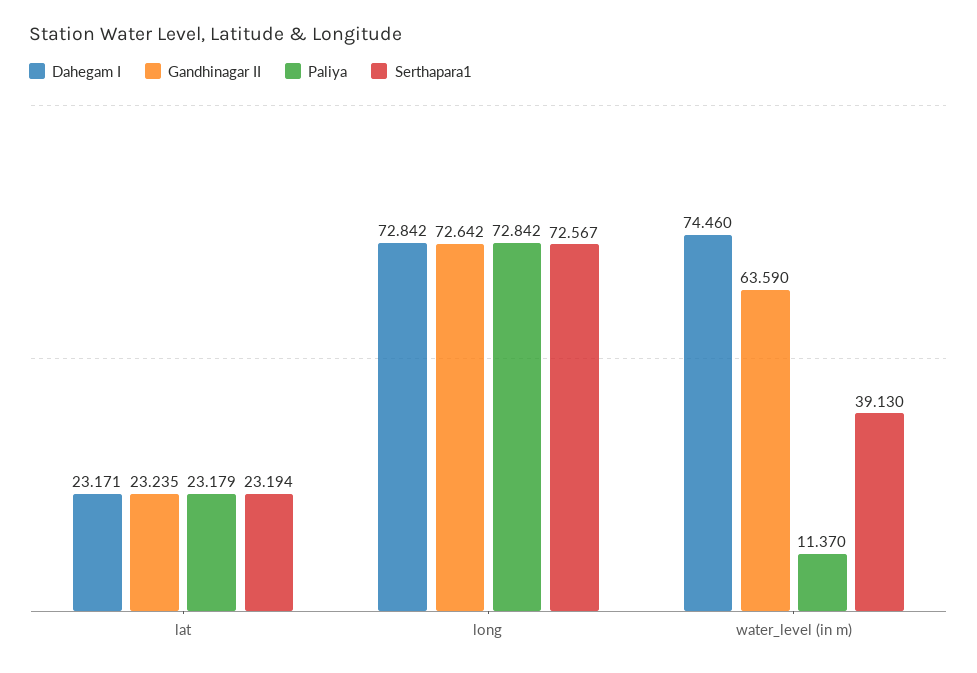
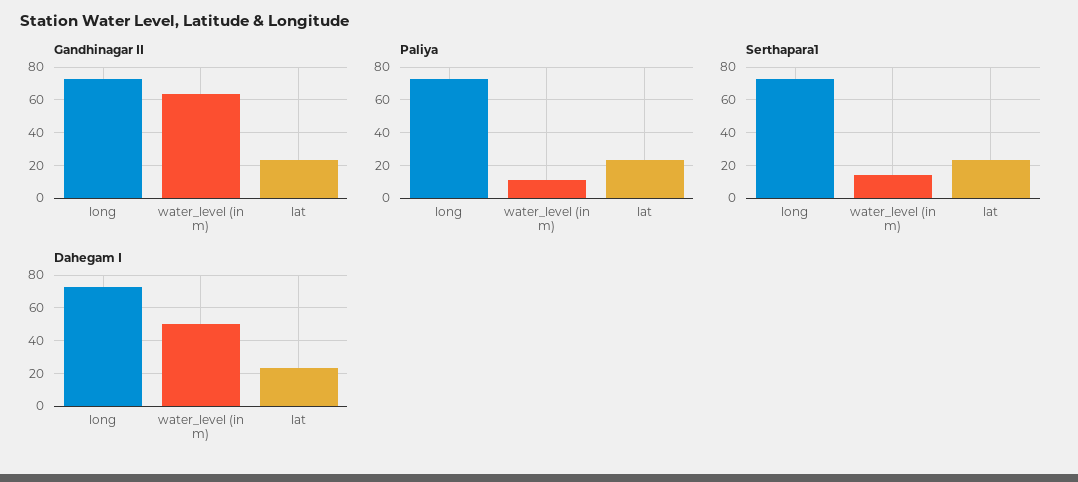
  {
    "Dahegam I": {
      "lat": 23.171,
      "long": 72.842,
-     "water_level (in m)": 74.46
+     "water_level (in m)": 50
    },
    "Gandhinagar II": {
      "lat": 23.235,
      "long": 72.642,
      "water_level (in m)": 63.59
    },
    "Paliya": {
      "lat": 23.179,
      "long": 72.842,
      "water_level (in m)": 11.37
    },
    "Serthapara1": {
      "lat": 23.194,
      "long": 72.567,
-     "water_level (in m)": 39.13
+     "water_level (in m)": 15
    }
  }

